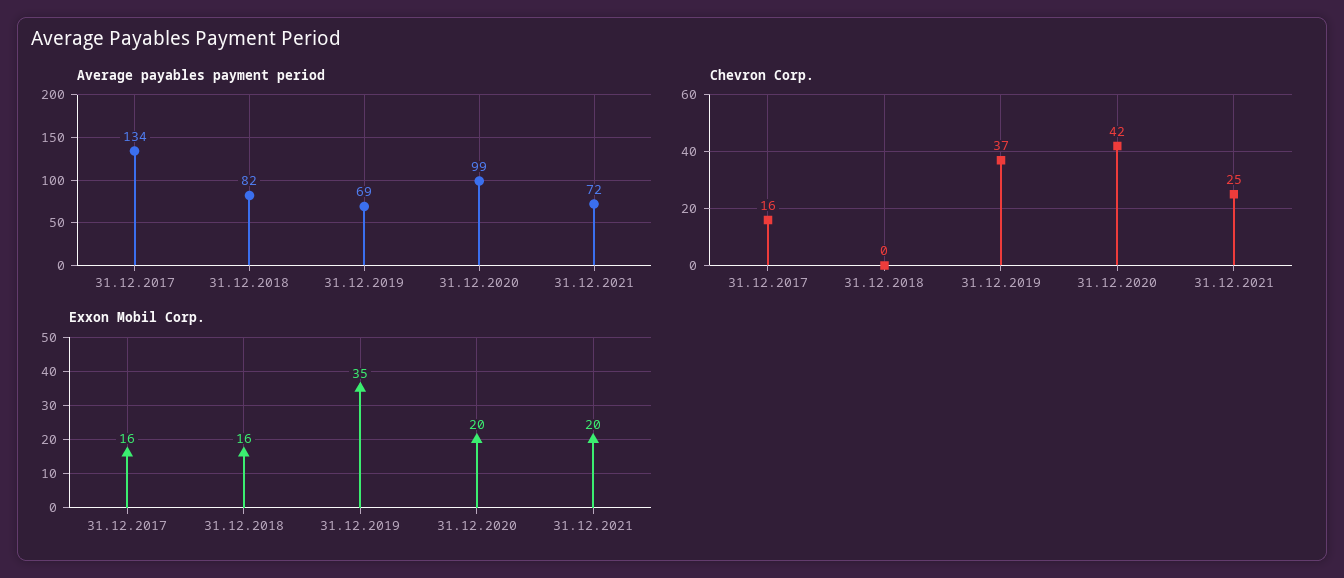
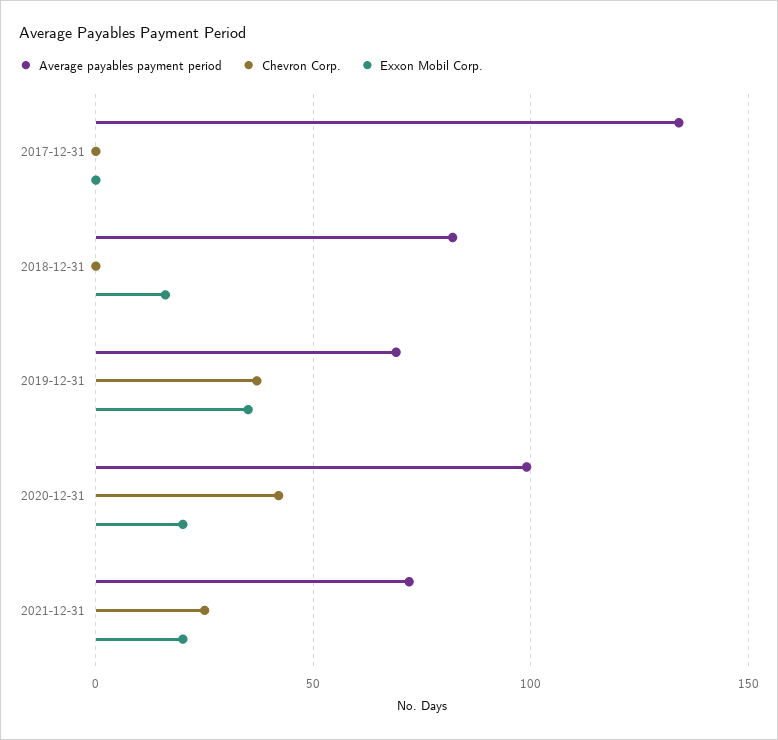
  {
    "Average payables payment period": {
      "31.12.2017": 134,
      "31.12.2018": 82,
      "31.12.2019": 69,
      "31.12.2020": 99,
      "31.12.2021": 72
    },
    "Chevron Corp.": {
-     "31.12.2017": 16,
+     "31.12.2017": 0,
      "31.12.2018": 0,
      "31.12.2019": 37,
      "31.12.2020": 42,
      "31.12.2021": 25
    },
    "Exxon Mobil Corp.": {
-     "31.12.2017": 16,
+     "31.12.2017": 0,
      "31.12.2018": 16,
      "31.12.2019": 35,
      "31.12.2020": 20,
      "31.12.2021": 20
    }
  }

